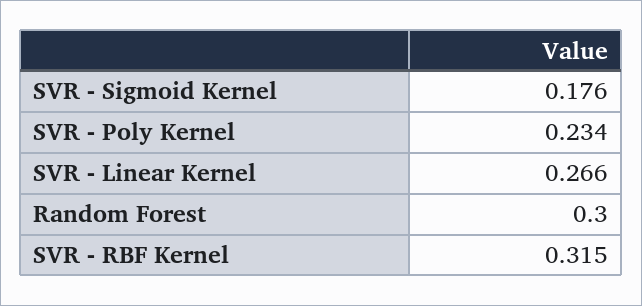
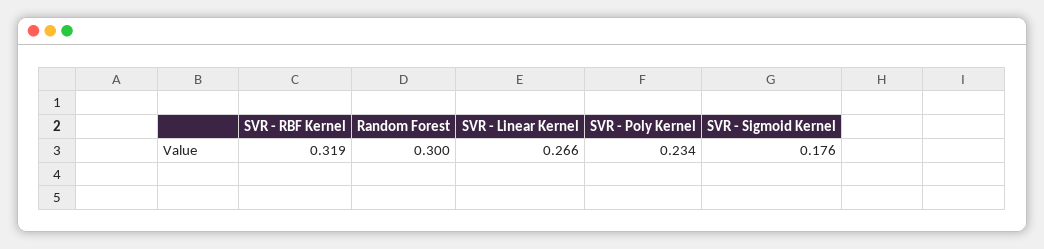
  {
    "SVR - Sigmoid Kernel": 0.176,
    "SVR - Poly Kernel": 0.234,
    "SVR - Linear Kernel": 0.266,
    "Random Forest": 0.3,
-   "SVR - RBF Kernel": 0.315
+   "SVR - RBF Kernel": 0.319
  }

